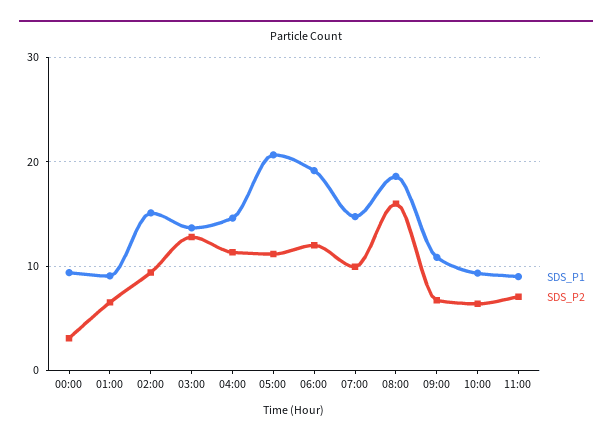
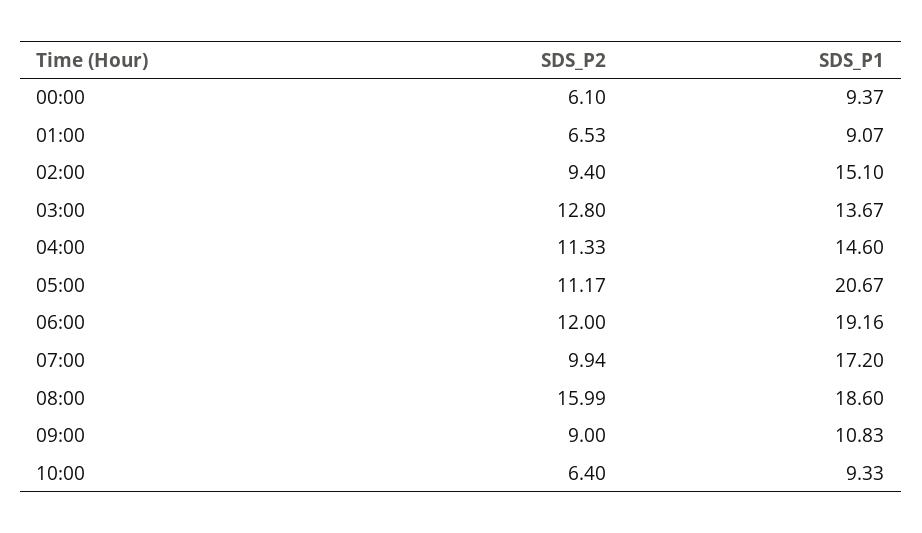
  {
    "SDS_P1": {
      "00:00": 9.37,
      "01:00": 9.07,
      "02:00": 15.1,
      "03:00": 13.67,
      "04:00": 14.6,
      "05:00": 20.67,
      "06:00": 19.16,
-     "07:00": 15,
+     "07:00": 17.2,
      "08:00": 18.6,
      "09:00": 10.83,
-     "10:00": 9.33,
+     "10:00": 9.33
-     "11:00": 9
    },
    "SDS_P2": {
-     "00:00": 3,
+     "00:00": 6.1,
      "01:00": 6.53,
      "02:00": 9.4,
      "03:00": 12.8,
      "04:00": 11.33,
      "05:00": 11.17,
      "06:00": 12,
      "07:00": 9.94,
      "08:00": 15.99,
-     "09:00": 7,
+     "09:00": 9,
-     "10:00": 6.4,
+     "10:00": 6.4
-     "11:00": 7
    }
  }

